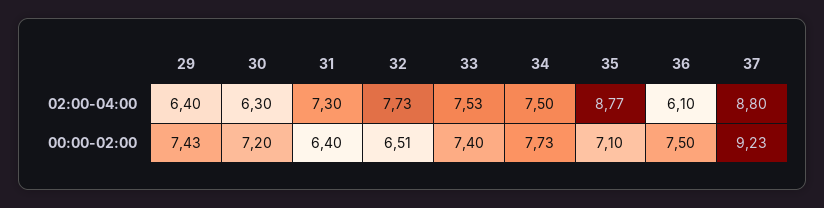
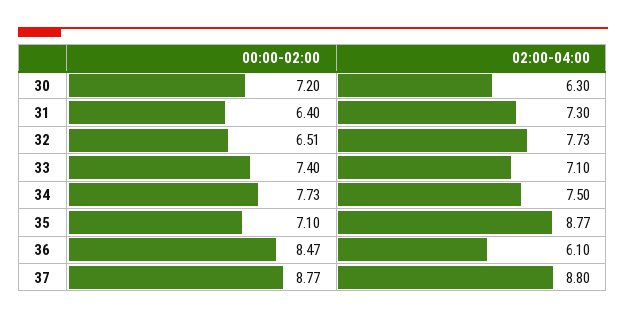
  {
-   "29": {
-     "02:00-04:00": 6.4,
-     "00:00-02:00": 7.43
-   },
    "30": {
      "02:00-04:00": 6.3,
      "00:00-02:00": 7.2
    },
    "31": {
      "02:00-04:00": 7.3,
      "00:00-02:00": 6.4
    },
    "32": {
      "02:00-04:00": 7.73,
      "00:00-02:00": 6.51
    },
    "33": {
-     "02:00-04:00": 7.53,
+     "02:00-04:00": 7.1,
      "00:00-02:00": 7.4
    },
    "34": {
      "02:00-04:00": 7.5,
      "00:00-02:00": 7.73
    },
    "35": {
      "02:00-04:00": 8.77,
      "00:00-02:00": 7.1
    },
    "36": {
      "02:00-04:00": 6.1,
-     "00:00-02:00": 7.5
+     "00:00-02:00": 8.47
    },
    "37": {
      "02:00-04:00": 8.8,
-     "00:00-02:00": 9.23
+     "00:00-02:00": 8.77
    }
  }

